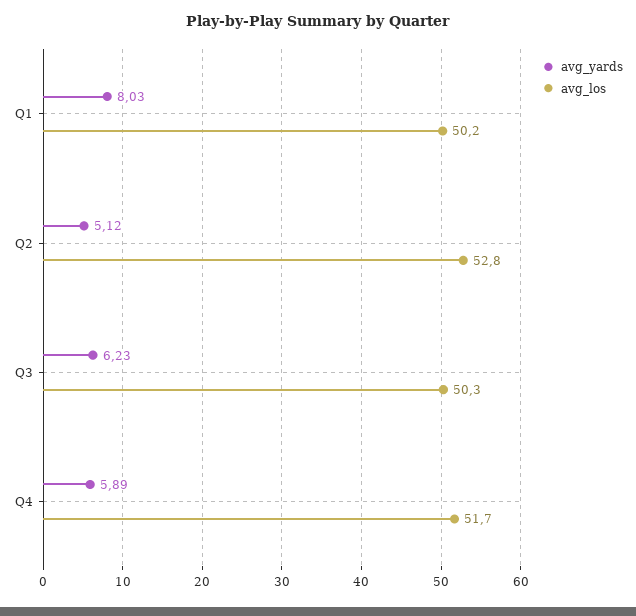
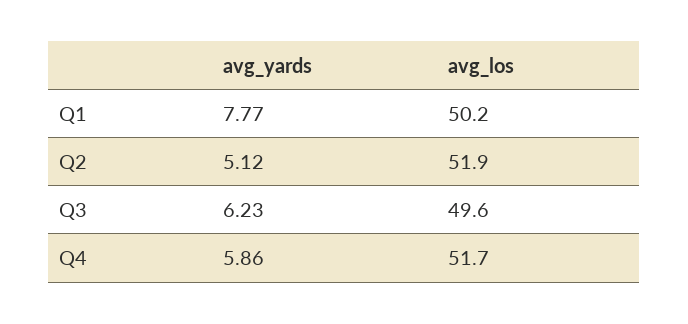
  {
    "avg_yards": {
-     "Q1": 8.03,
+     "Q1": 7.77,
      "Q2": 5.12,
      "Q3": 6.23,
-     "Q4": 5.89
+     "Q4": 5.86
    },
    "avg_los": {
      "Q1": 50.2,
-     "Q2": 52.8,
+     "Q2": 51.9,
-     "Q3": 50.3,
+     "Q3": 49.6,
      "Q4": 51.7
    }
  }

